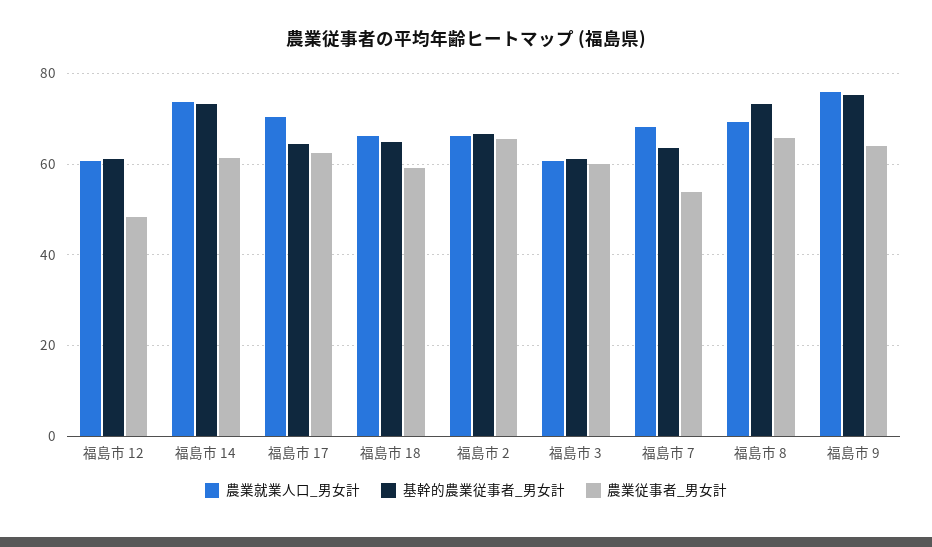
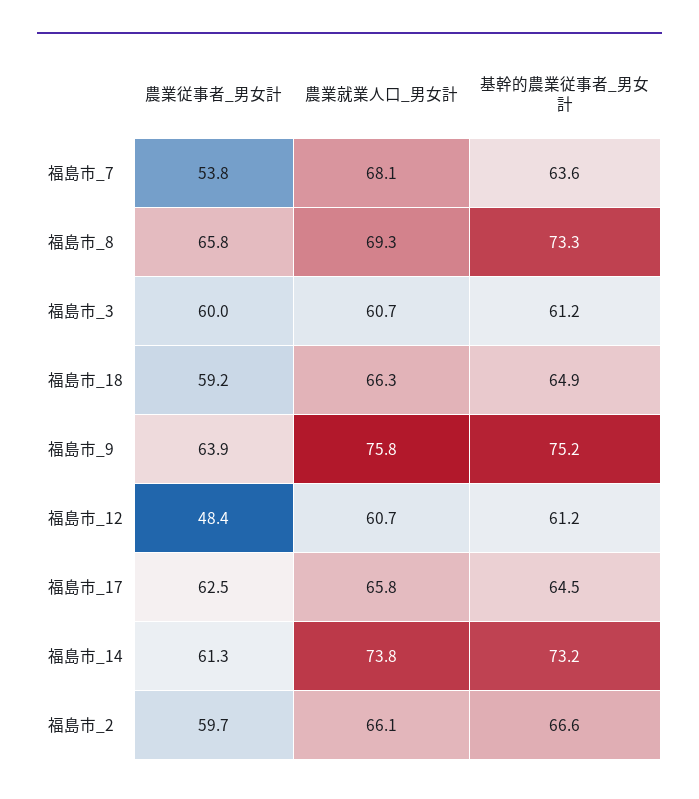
  {
    "農業就業人口_男女計": {
      "福島市 12": 60.7,
      "福島市 14": 73.8,
-     "福島市 17": 70,
+     "福島市 17": 65.8,
      "福島市 18": 66.3,
      "福島市 2": 66.1,
      "福島市 3": 60.7,
      "福島市 7": 68.1,
      "福島市 8": 69.3,
      "福島市 9": 75.8
    },
    "基幹的農業従事者_男女計": {
      "福島市 12": 61.2,
      "福島市 14": 73.2,
      "福島市 17": 64.5,
      "福島市 18": 64.9,
      "福島市 2": 66.6,
      "福島市 3": 61.2,
      "福島市 7": 63.6,
      "福島市 8": 73.3,
      "福島市 9": 75.2
    },
    "農業従事者_男女計": {
      "福島市 12": 48.4,
      "福島市 14": 61.3,
      "福島市 17": 62.5,
      "福島市 18": 59.2,
-     "福島市 2": 66,
+     "福島市 2": 59.7,
      "福島市 3": 60,
      "福島市 7": 53.8,
      "福島市 8": 65.8,
      "福島市 9": 63.9
    }
  }

